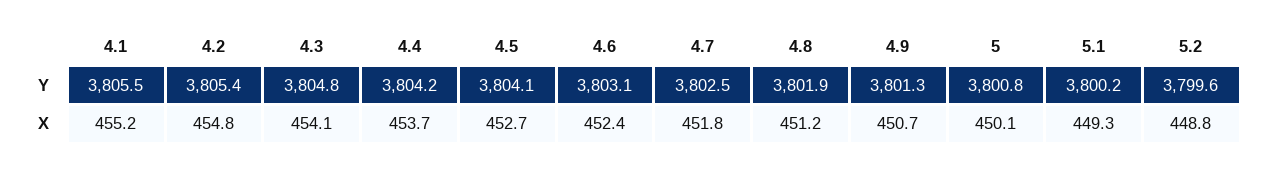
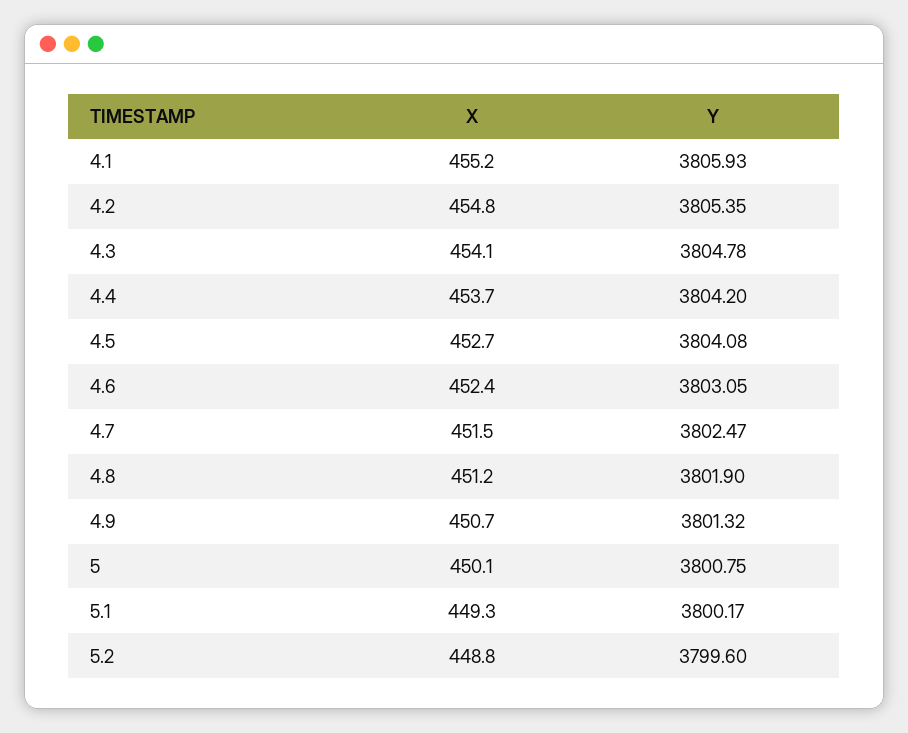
  {
    "4.1": {
-     "Y": 3805.5,
+     "Y": 3805.93,
      "X": 455.2
    },
    "4.2": {
      "Y": 3805.35,
      "X": 454.8
    },
    "4.3": {
      "Y": 3804.78,
      "X": 454.1
    },
    "4.4": {
      "Y": 3804.2,
      "X": 453.7
    },
    "4.5": {
      "Y": 3804.08,
      "X": 452.7
    },
    "4.6": {
      "Y": 3803.05,
      "X": 452.4
    },
    "4.7": {
      "Y": 3802.47,
-     "X": 451.8
+     "X": 451.5
    },
    "4.8": {
      "Y": 3801.9,
      "X": 451.2
    },
    "4.9": {
      "Y": 3801.32,
      "X": 450.7
    },
    "5": {
      "Y": 3800.75,
      "X": 450.1
    },
    "5.1": {
      "Y": 3800.17,
      "X": 449.3
    },
    "5.2": {
      "Y": 3799.6,
      "X": 448.8
    }
  }

